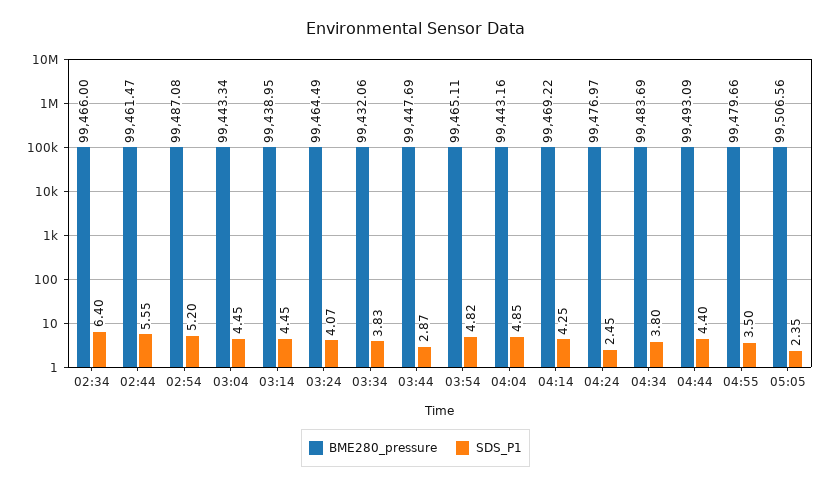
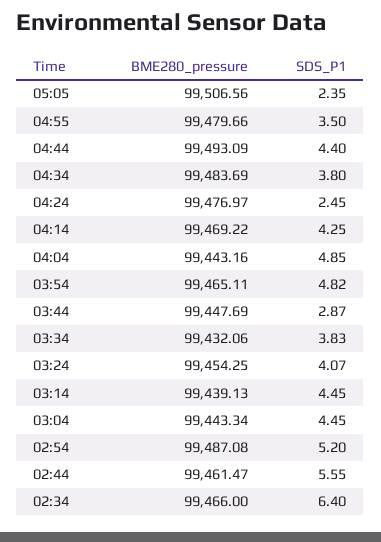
  {
    "BME280_pressure": {
      "02:34": 99466,
      "02:44": 99461.47,
      "02:54": 99487.08,
      "03:04": 99443.34,
-     "03:14": 99438.95,
+     "03:14": 99439.13,
-     "03:24": 99464.49,
+     "03:24": 99454.25,
      "03:34": 99432.06,
      "03:44": 99447.69,
      "03:54": 99465.11,
      "04:04": 99443.16,
      "04:14": 99469.22,
      "04:24": 99476.97,
      "04:34": 99483.69,
      "04:44": 99493.09,
      "04:55": 99479.66,
      "05:05": 99506.56
    },
    "SDS_P1": {
      "02:34": 6.4,
      "02:44": 5.55,
      "02:54": 5.2,
      "03:04": 4.45,
      "03:14": 4.45,
      "03:24": 4.07,
      "03:34": 3.83,
      "03:44": 2.87,
      "03:54": 4.82,
      "04:04": 4.85,
      "04:14": 4.25,
      "04:24": 2.45,
      "04:34": 3.8,
      "04:44": 4.4,
      "04:55": 3.5,
      "05:05": 2.35
    }
  }

